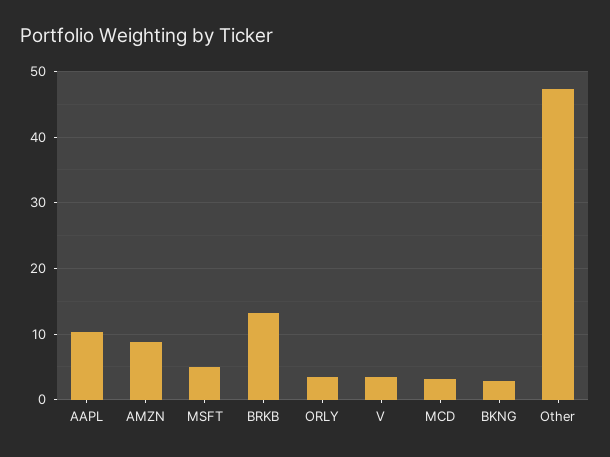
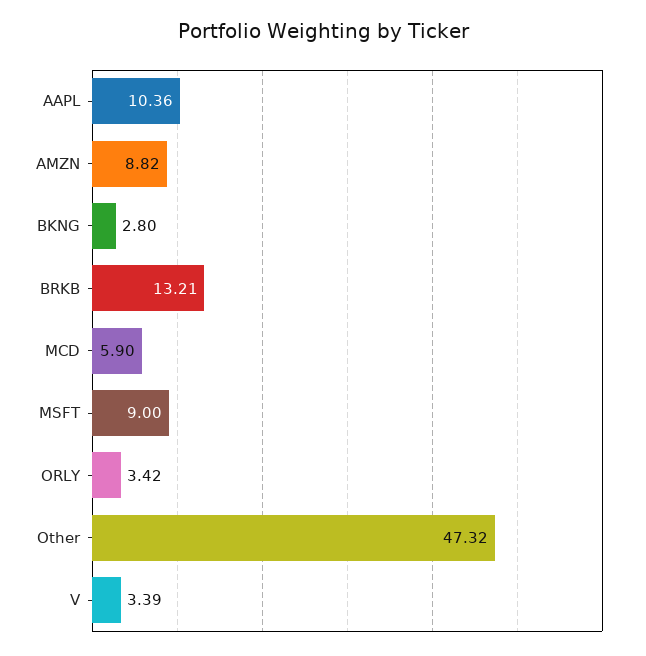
  {
    "AAPL": 10.36,
    "AMZN": 8.82,
-   "MSFT": 5,
+   "MSFT": 9,
    "BRKB": 13.21,
    "ORLY": 3.42,
    "V": 3.39,
-   "MCD": 3,
+   "MCD": 5.9,
    "BKNG": 2.8,
    "Other": 47.32
  }

